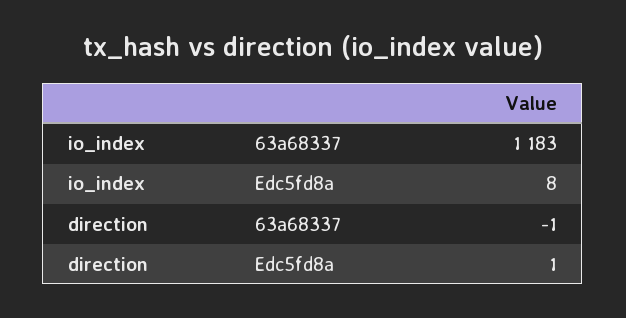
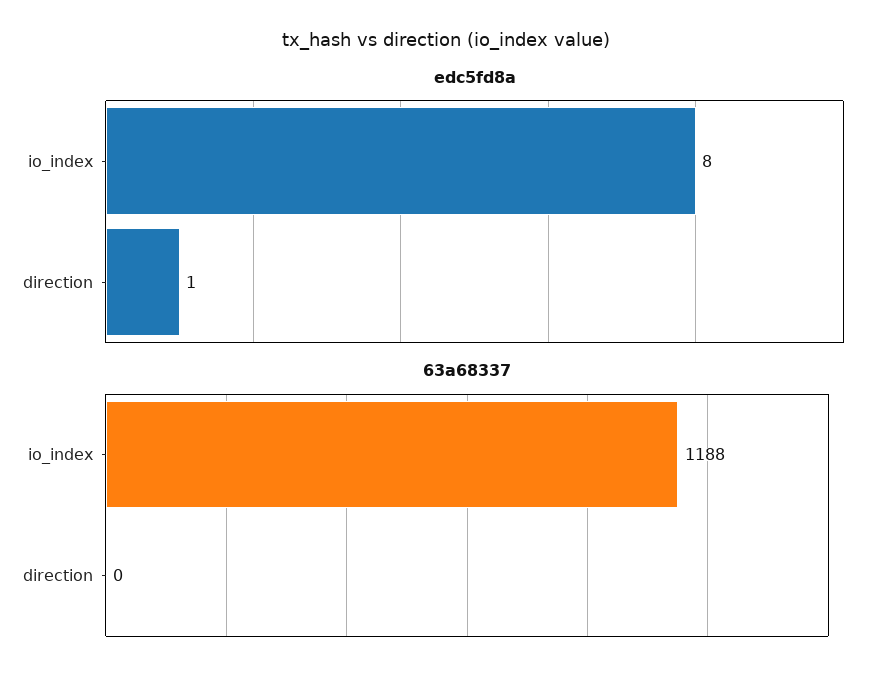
  {
    "63a68337": {
-     "io_index": 1183,
+     "io_index": 1188,
-     "direction": -1
+     "direction": 0
    },
    "Edc5fd8a": {
      "io_index": 8,
      "direction": 1
    }
  }

